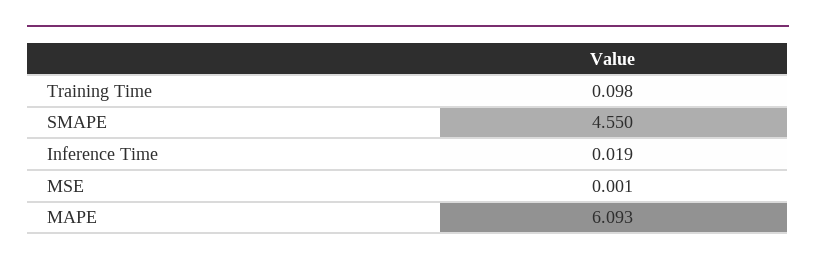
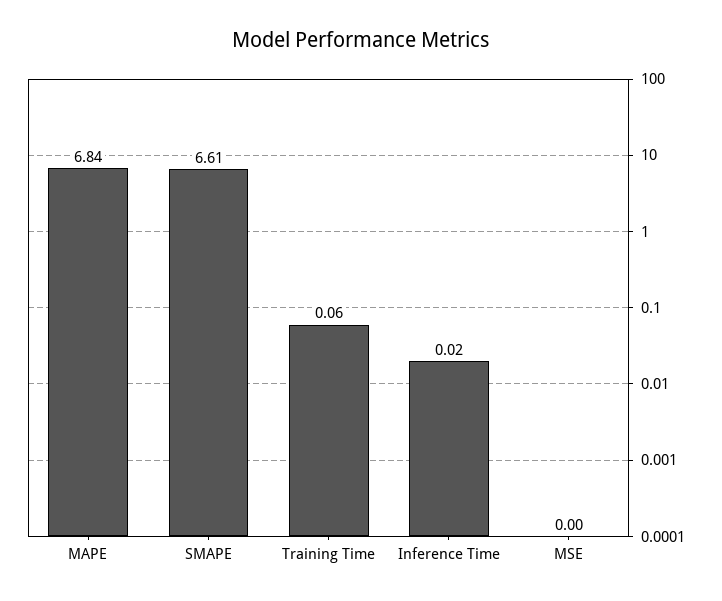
  {
-   "Training Time": 0.098,
+   "Training Time": 0.06,
-   "SMAPE": 4.55,
+   "SMAPE": 6.61,
    "Inference Time": 0.019,
    "MSE": 0.001,
-   "MAPE": 6.093
+   "MAPE": 6.84
  }

